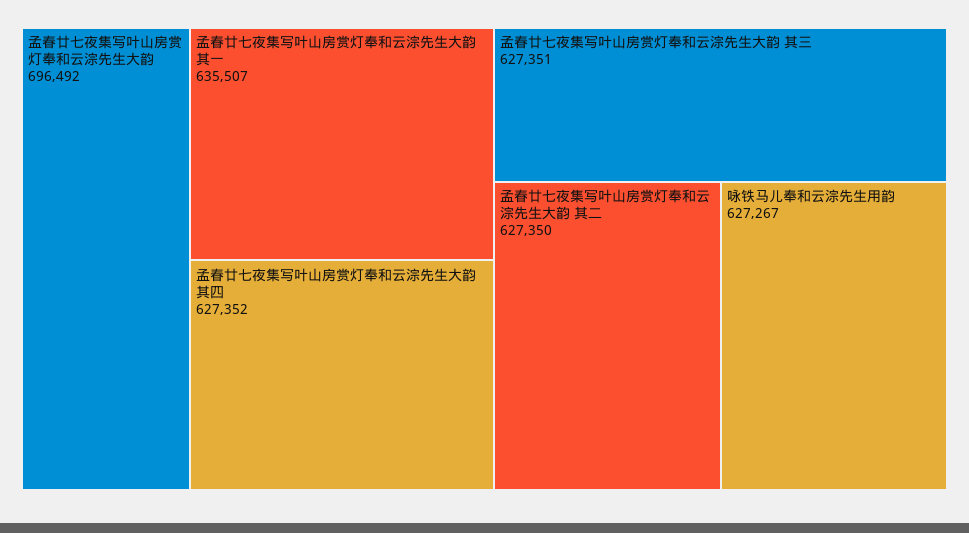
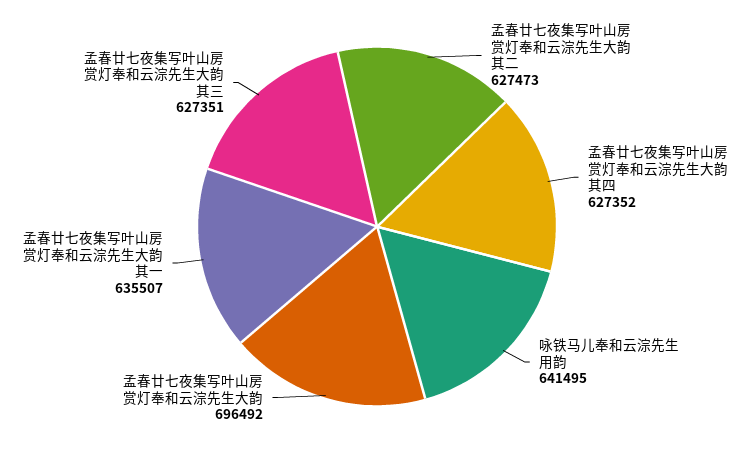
  {
    "孟春廿七夜集写叶山房赏灯奉和云淙先生大韵": 696492,
    "孟春廿七夜集写叶山房赏灯奉和云淙先生大韵 其一": 635507,
    "孟春廿七夜集写叶山房赏灯奉和云淙先生大韵 其四": 627352,
    "孟春廿七夜集写叶山房赏灯奉和云淙先生大韵 其三": 627351,
-   "孟春廿七夜集写叶山房赏灯奉和云淙先生大韵 其二": 627350,
+   "孟春廿七夜集写叶山房赏灯奉和云淙先生大韵 其二": 627473,
-   "咏铁马儿奉和云淙先生用韵": 627267
+   "咏铁马儿奉和云淙先生用韵": 641495
  }

